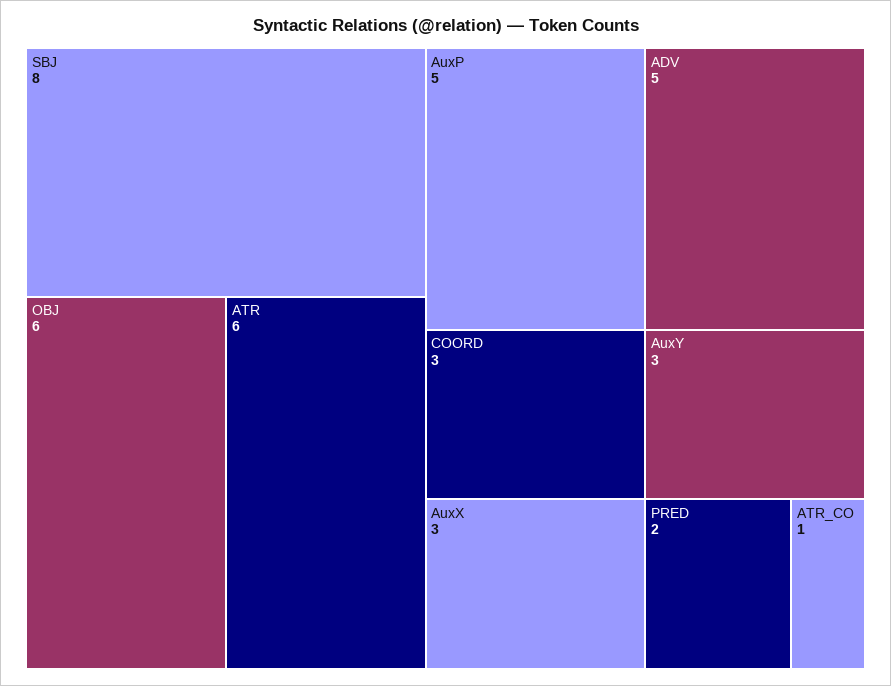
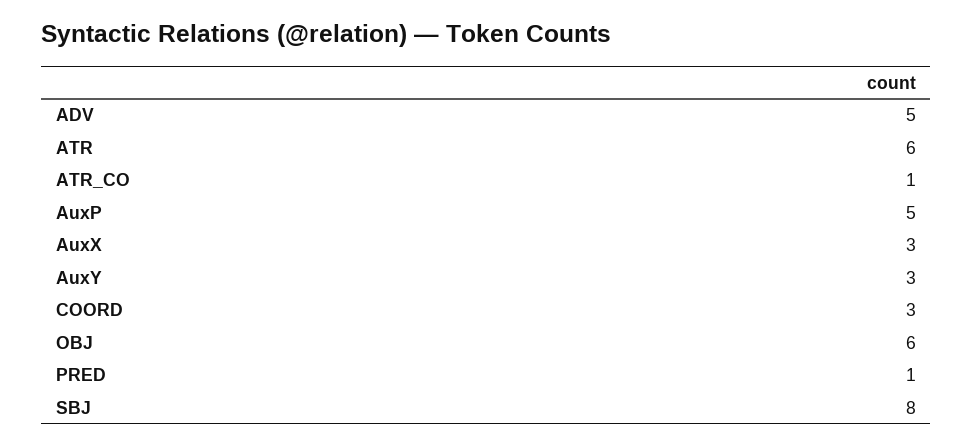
  {
    "SBJ": 8,
    "OBJ": 6,
    "ATR": 6,
    "AuxP": 5,
    "ADV": 5,
    "COORD": 3,
    "AuxX": 3,
    "AuxY": 3,
-   "PRED": 2,
+   "PRED": 1,
    "ATR_CO": 1
  }

